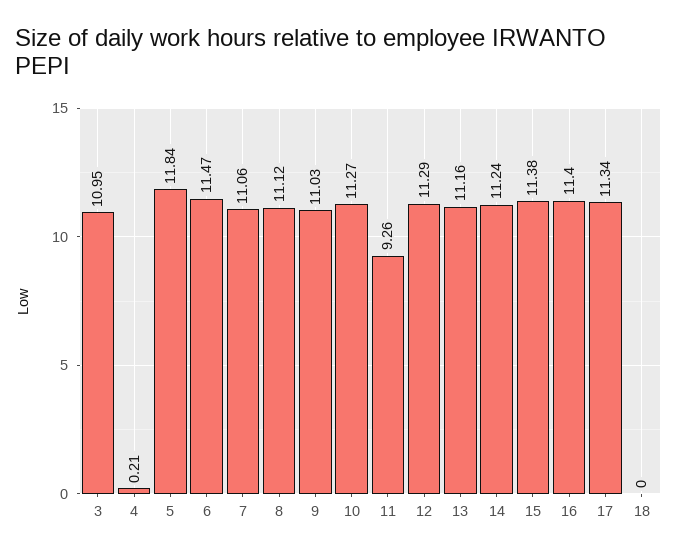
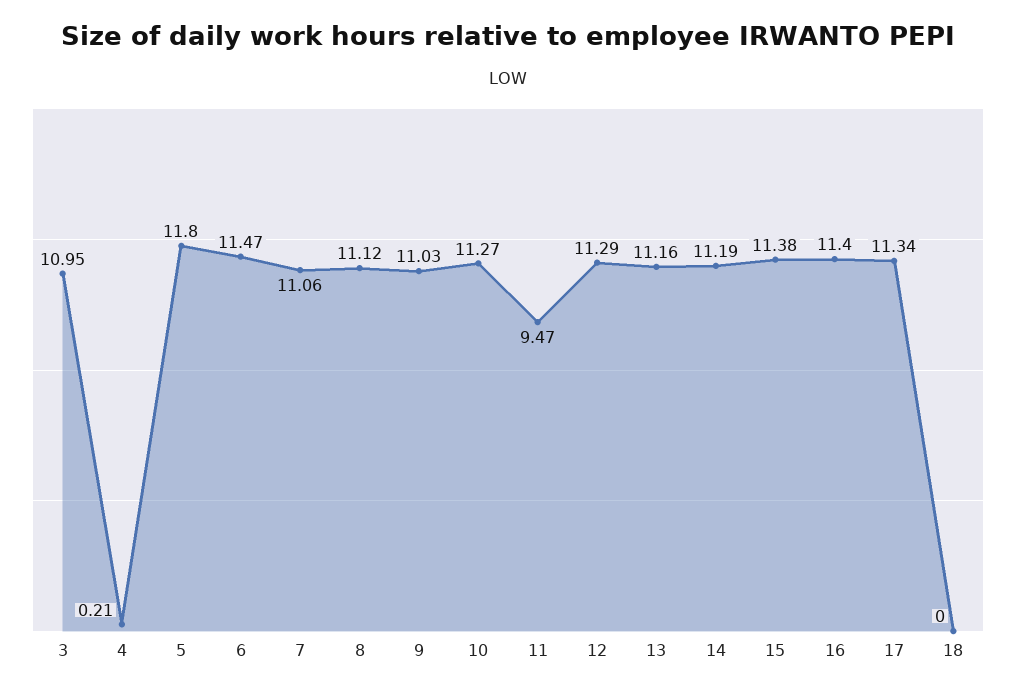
  {
    "3": 10.95,
    "4": 0.21,
-   "5": 11.84,
+   "5": 11.8,
    "6": 11.47,
    "7": 11.06,
    "8": 11.12,
    "9": 11.03,
    "10": 11.27,
-   "11": 9.26,
+   "11": 9.47,
    "12": 11.29,
    "13": 11.16,
-   "14": 11.24,
+   "14": 11.19,
    "15": 11.38,
    "16": 11.4,
    "17": 11.34,
    "18": 0
  }

